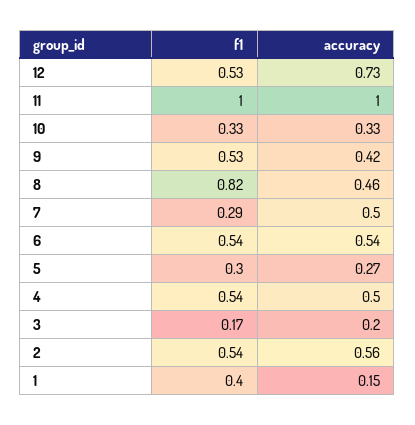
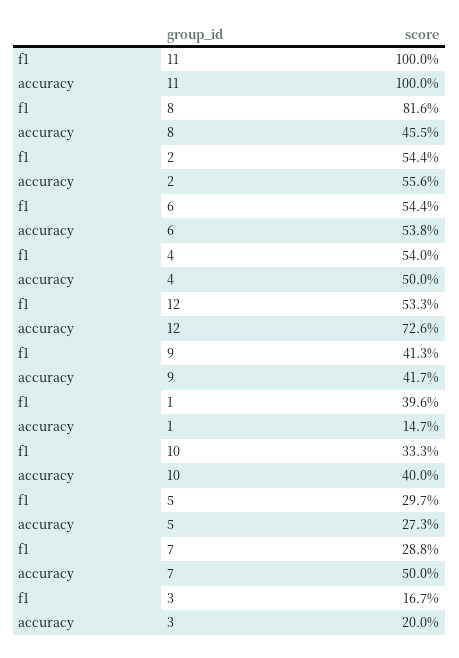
  {
    "f1": {
      "12": 0.533,
      "11": 1,
      "10": 0.333,
-     "9": 0.53,
+     "9": 0.413,
      "8": 0.816,
      "7": 0.288,
      "6": 0.544,
      "5": 0.297,
      "4": 0.54,
      "3": 0.167,
      "2": 0.544,
      "1": 0.396
    },
    "accuracy": {
      "12": 0.726,
      "11": 1,
-     "10": 0.33,
+     "10": 0.4,
      "9": 0.417,
      "8": 0.455,
      "7": 0.5,
      "6": 0.538,
      "5": 0.273,
      "4": 0.5,
      "3": 0.2,
      "2": 0.556,
      "1": 0.147
    }
  }

